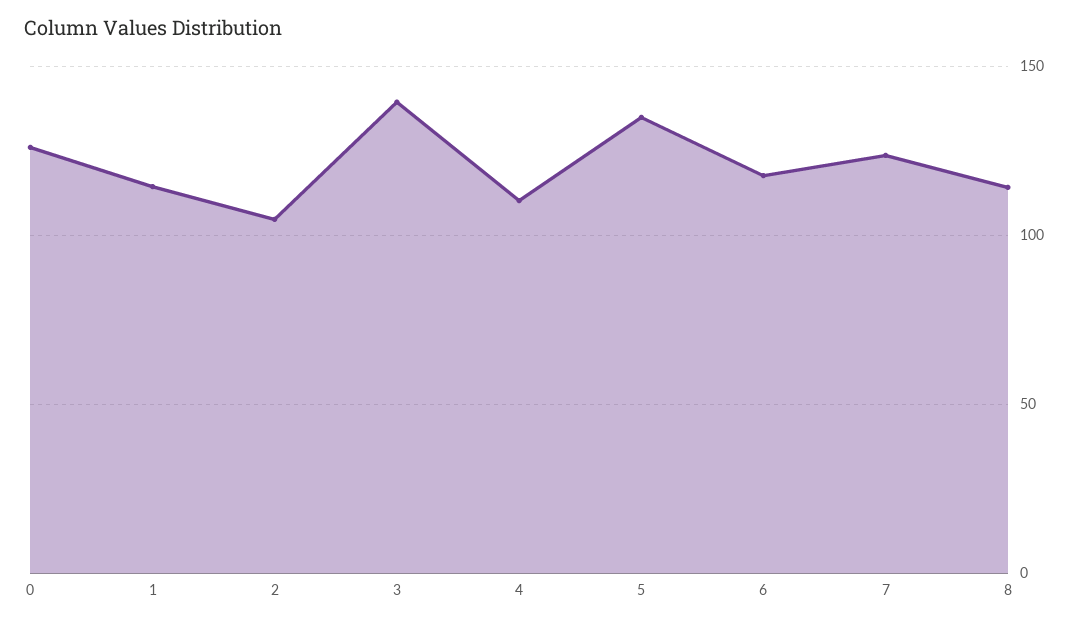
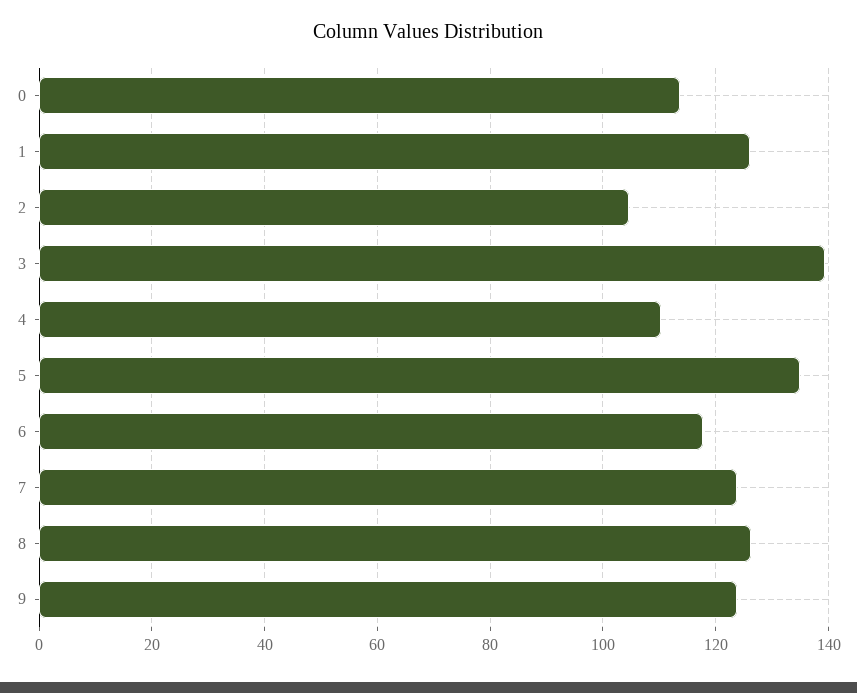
  {
-   "0": 125,
+   "0": 114,
-   "1": 115,
+   "1": 126,
    "2": 104,
    "3": 140,
    "4": 110,
    "5": 134,
    "6": 118,
    "7": 124,
-   "8": 115
+   "8": 126,
+   "9": 124
  }

